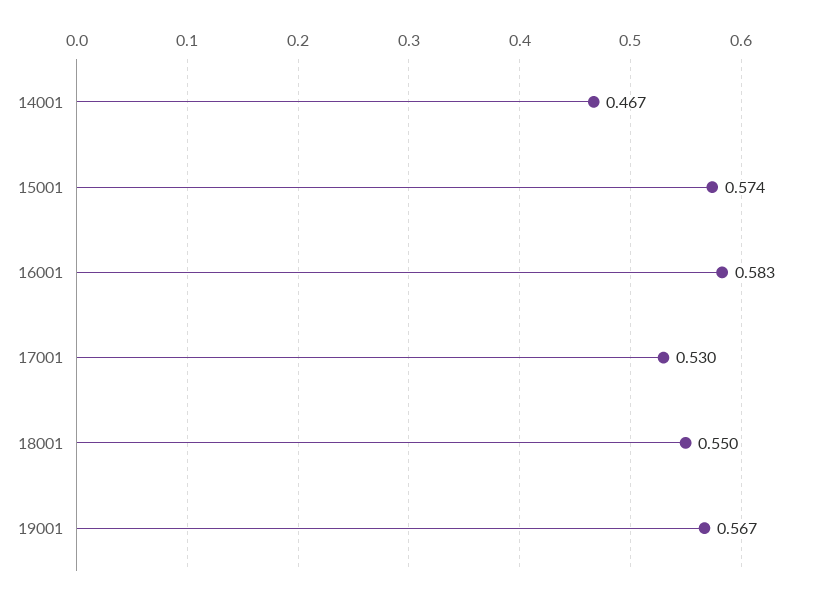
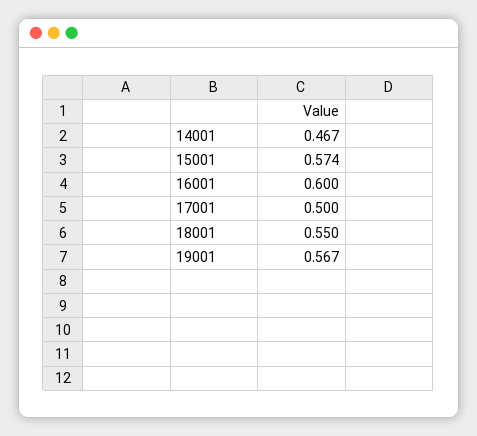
  {
    "14001": 0.467,
    "15001": 0.574,
-   "16001": 0.583,
+   "16001": 0.6,
-   "17001": 0.53,
+   "17001": 0.5,
    "18001": 0.55,
    "19001": 0.567
  }

